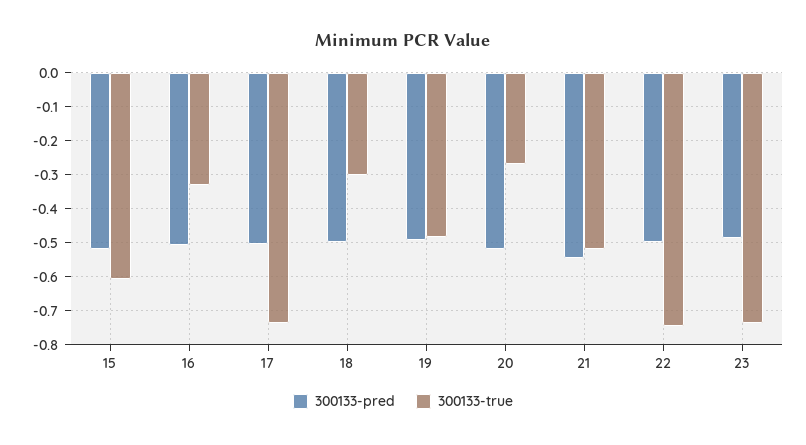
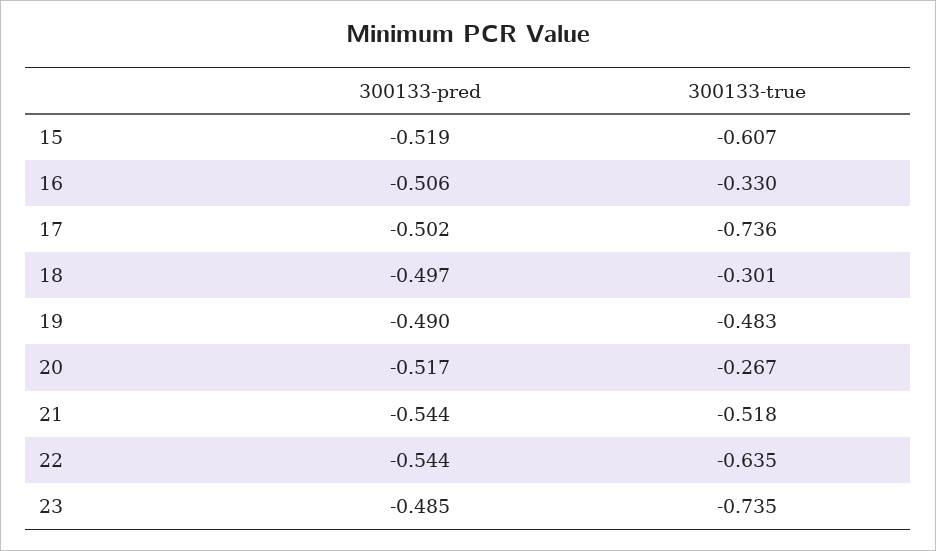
  {
    "300133-pred": {
      "15": -0.519,
      "16": -0.506,
      "17": -0.502,
      "18": -0.497,
      "19": -0.49,
      "20": -0.517,
      "21": -0.544,
-     "22": -0.5,
+     "22": -0.544,
      "23": -0.485
    },
    "300133-true": {
      "15": -0.607,
      "16": -0.33,
      "17": -0.736,
      "18": -0.301,
      "19": -0.483,
      "20": -0.267,
      "21": -0.518,
-     "22": -0.74,
+     "22": -0.635,
      "23": -0.735
    }
  }

